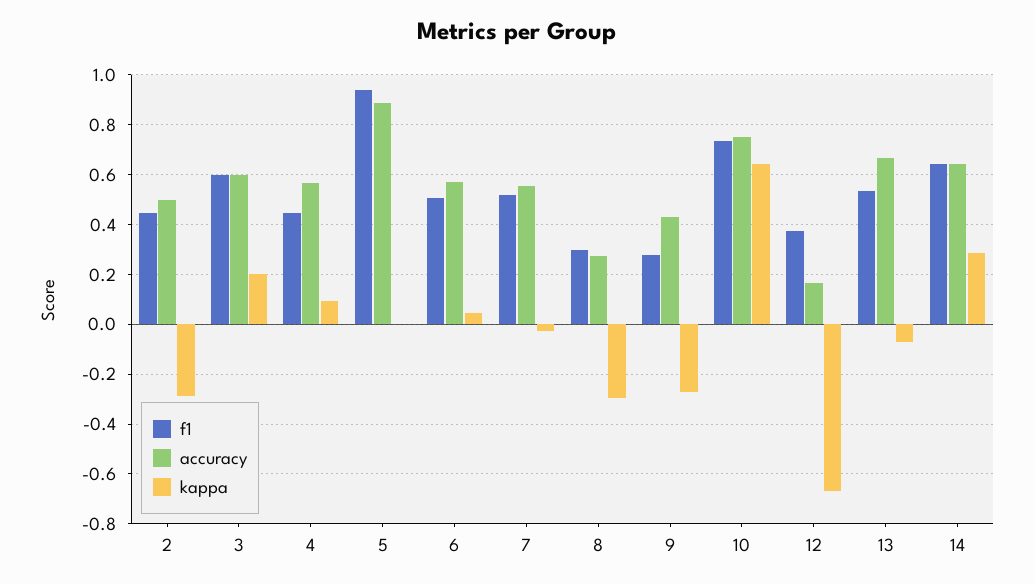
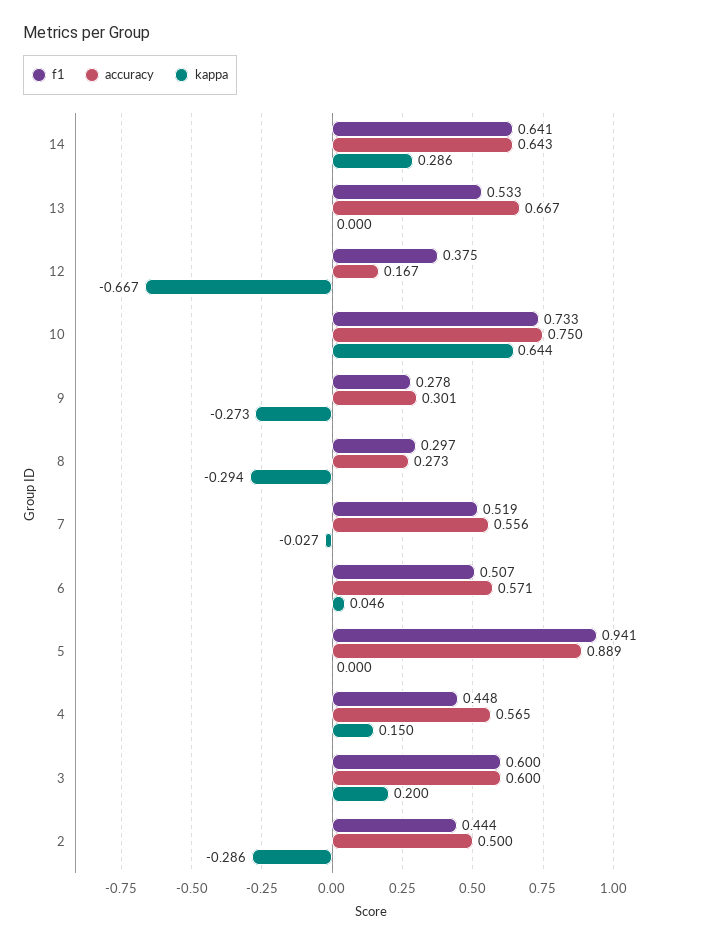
  {
    "f1": {
      "2": 0.444,
      "3": 0.6,
      "4": 0.448,
      "5": 0.941,
      "6": 0.507,
      "7": 0.519,
      "8": 0.297,
      "9": 0.278,
      "10": 0.733,
      "12": 0.375,
      "13": 0.533,
      "14": 0.641
    },
    "accuracy": {
      "2": 0.5,
      "3": 0.6,
      "4": 0.565,
      "5": 0.889,
      "6": 0.571,
      "7": 0.556,
      "8": 0.273,
-     "9": 0.425,
+     "9": 0.301,
      "10": 0.75,
      "12": 0.167,
      "13": 0.667,
      "14": 0.643
    },
    "kappa": {
      "2": -0.286,
      "3": 0.2,
-     "4": 0.1,
+     "4": 0.15,
      "5": 0,
      "6": 0.046,
      "7": -0.027,
      "8": -0.294,
      "9": -0.273,
      "10": 0.644,
      "12": -0.667,
-     "13": -0.075,
+     "13": 0,
      "14": 0.286
    }
  }

